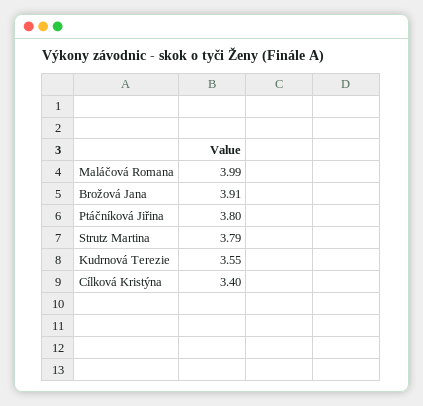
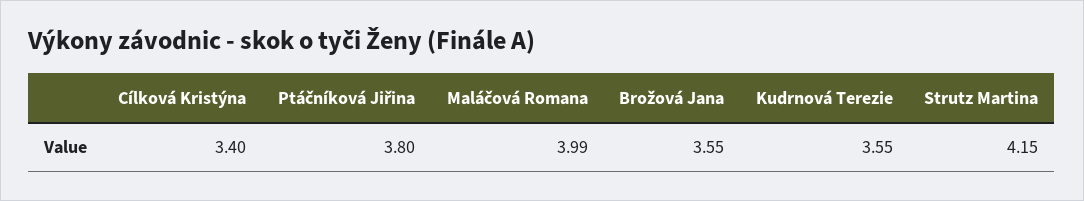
  {
    "Maláčová Romana": 3.99,
-   "Brožová Jana": 3.91,
+   "Brožová Jana": 3.55,
    "Ptáčníková Jiřina": 3.8,
-   "Strutz Martina": 3.79,
+   "Strutz Martina": 4.15,
    "Kudrnová Terezie": 3.55,
    "Cílková Kristýna": 3.4
  }

